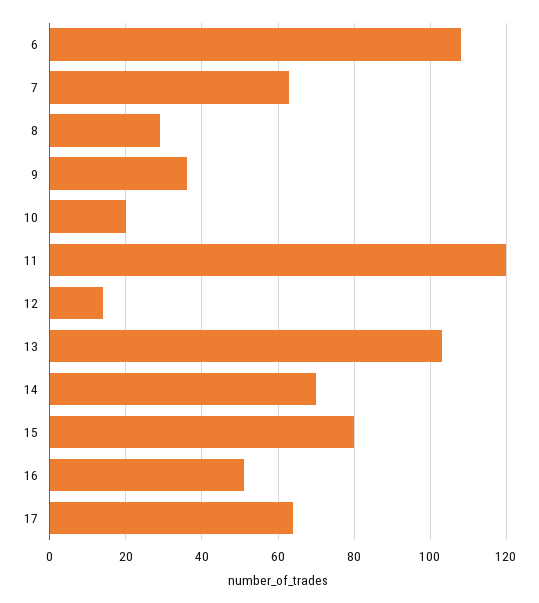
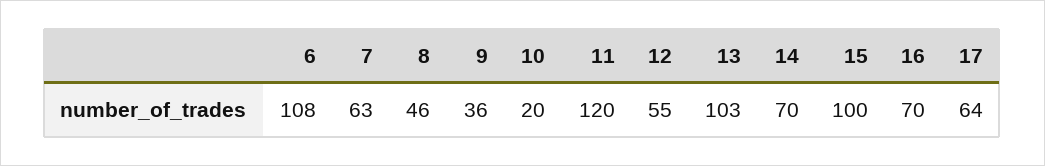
  {
    "6": 108,
    "7": 63,
-   "8": 30,
+   "8": 46,
    "9": 36,
    "10": 20,
    "11": 120,
-   "12": 15,
+   "12": 55,
    "13": 103,
    "14": 70,
-   "15": 80,
+   "15": 100,
-   "16": 50,
+   "16": 70,
    "17": 64
  }

